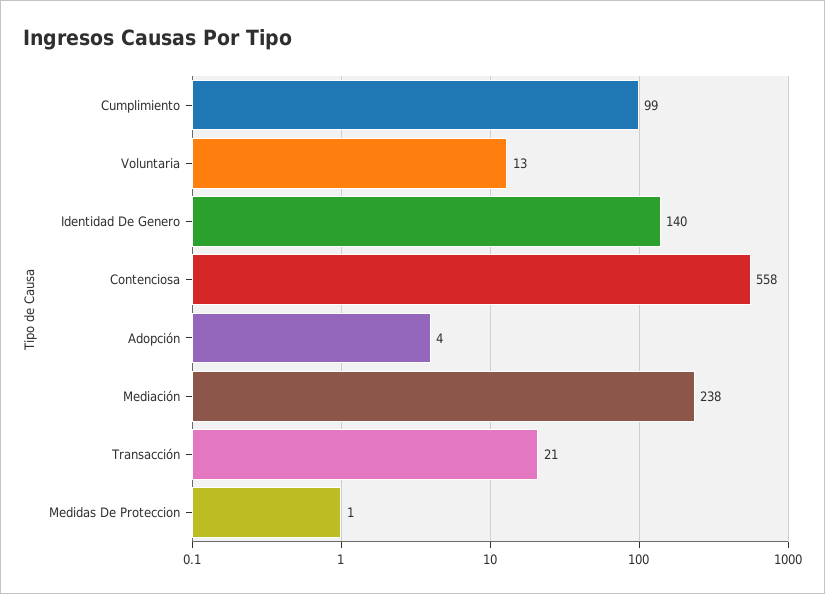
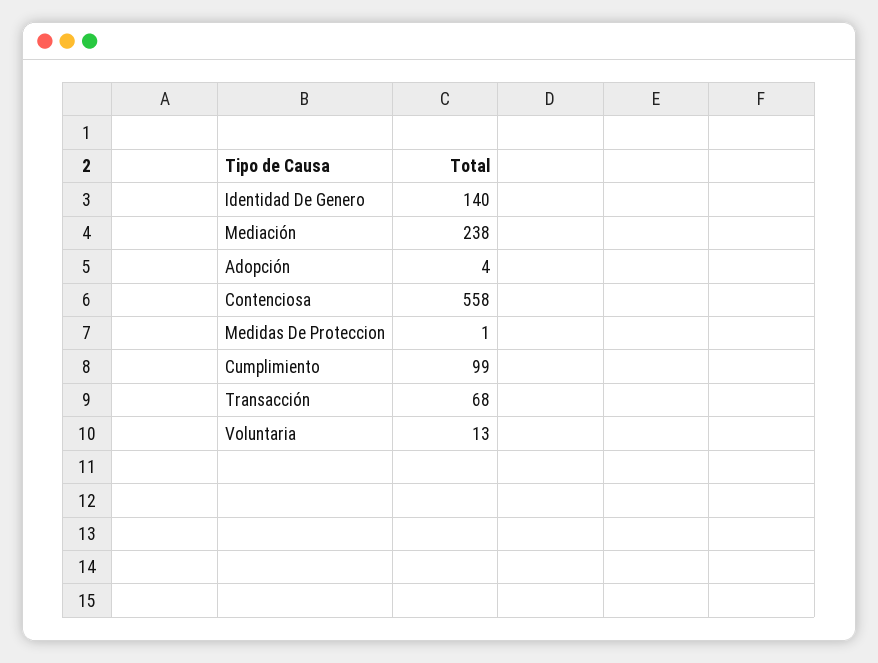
  {
    "Cumplimiento": 99,
    "Voluntaria": 13,
    "Identidad De Genero": 140,
    "Contenciosa": 558,
    "Adopción": 4,
    "Mediación": 238,
-   "Transacción": 21,
+   "Transacción": 68,
    "Medidas De Proteccion": 1
  }

